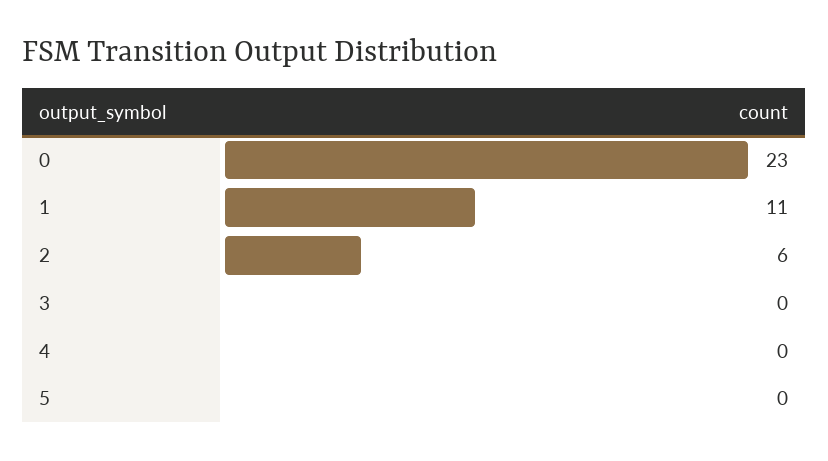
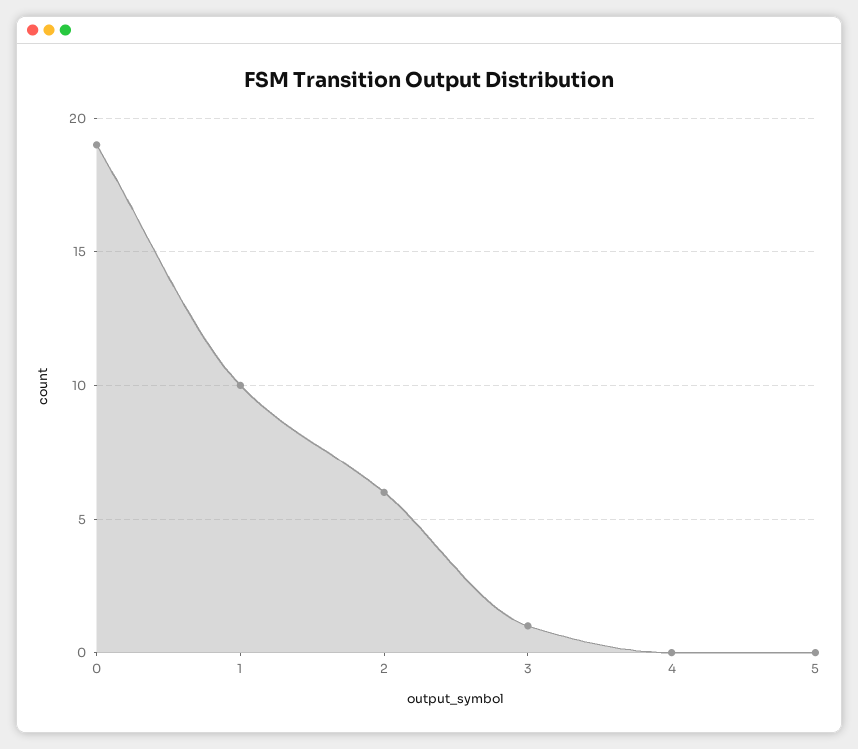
  {
-   "0": 23,
+   "0": 19,
-   "1": 11,
+   "1": 10,
    "2": 6,
-   "3": 0,
+   "3": 1,
    "4": 0,
    "5": 0
  }

